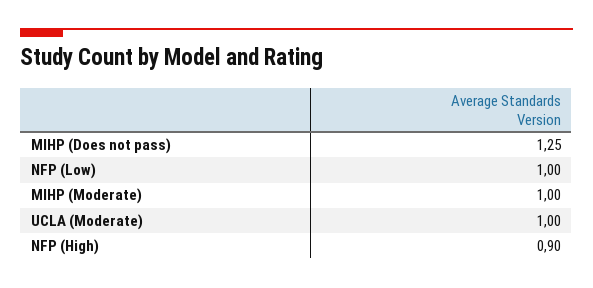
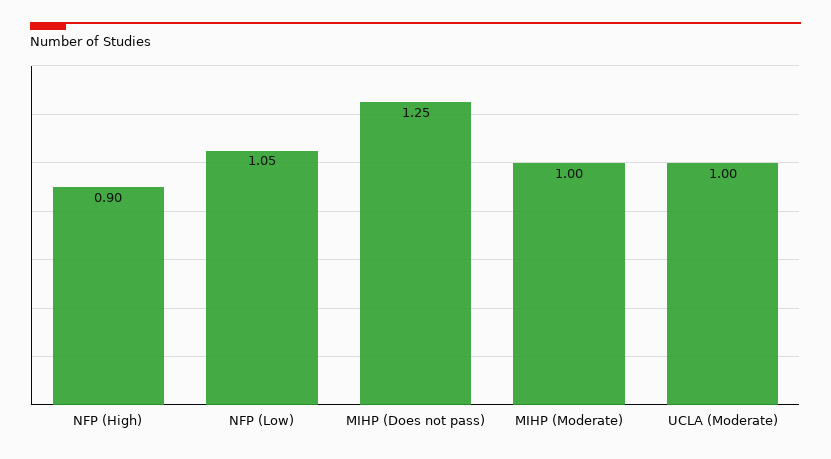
  {
    "MIHP (Does not pass)": 1.25,
-   "NFP (Low)": 1,
+   "NFP (Low)": 1.05,
    "MIHP (Moderate)": 1,
    "UCLA (Moderate)": 1,
    "NFP (High)": 0.9
  }

